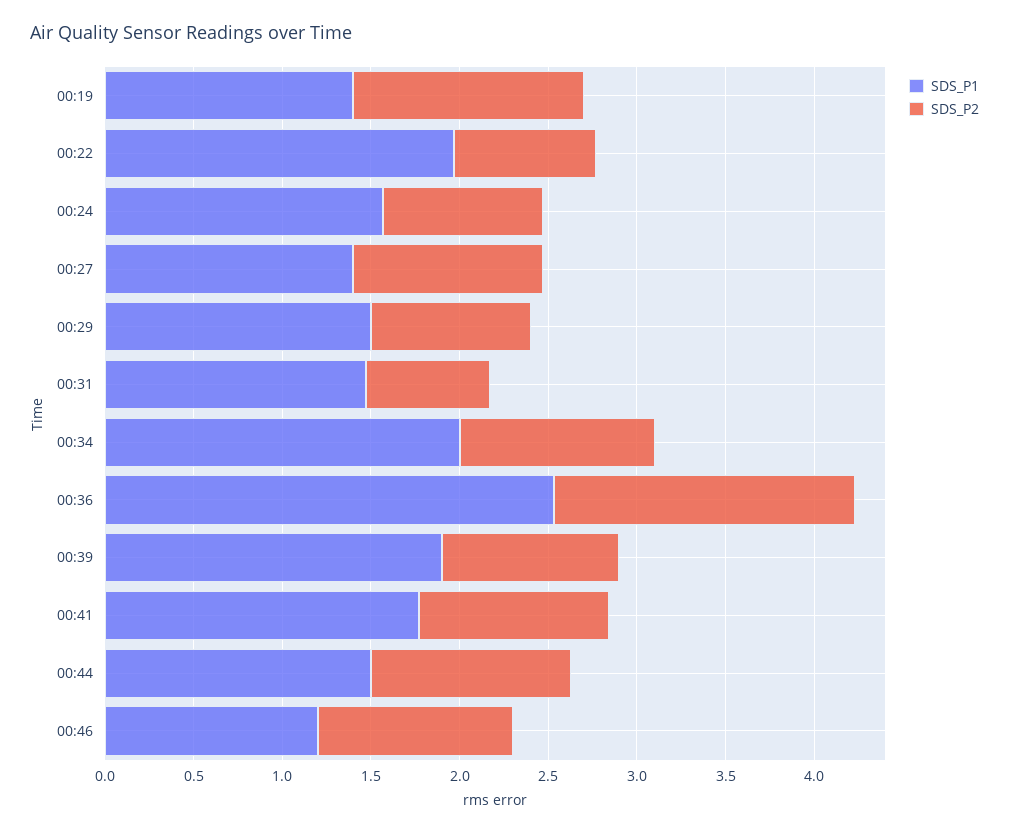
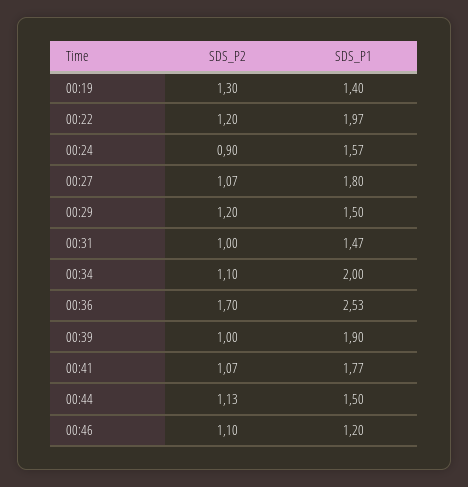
  {
    "SDS_P1": {
      "00:19": 1.4,
      "00:22": 1.97,
      "00:24": 1.57,
-     "00:27": 1.4,
+     "00:27": 1.8,
      "00:29": 1.5,
      "00:31": 1.47,
      "00:34": 2,
      "00:36": 2.53,
      "00:39": 1.9,
      "00:41": 1.77,
      "00:44": 1.5,
      "00:46": 1.2
    },
    "SDS_P2": {
      "00:19": 1.3,
-     "00:22": 0.8,
+     "00:22": 1.2,
      "00:24": 0.9,
      "00:27": 1.07,
-     "00:29": 0.9,
+     "00:29": 1.2,
-     "00:31": 0.7,
+     "00:31": 1,
      "00:34": 1.1,
      "00:36": 1.7,
      "00:39": 1,
      "00:41": 1.07,
      "00:44": 1.13,
      "00:46": 1.1
    }
  }

